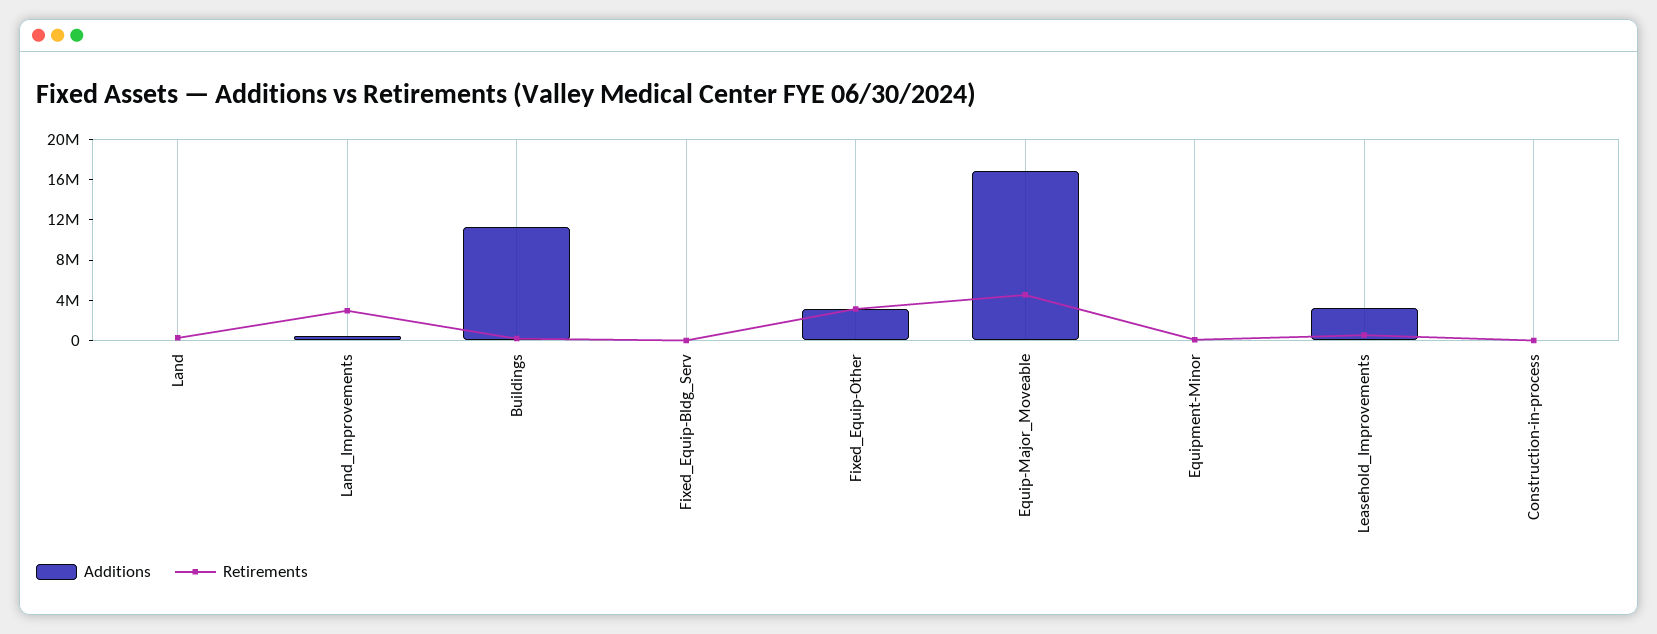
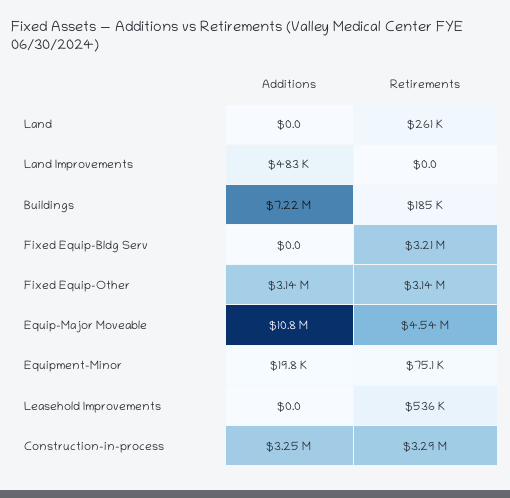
  {
    "Additions": {
      "Land": 0,
      "Land_Improvements": 483000,
-     "Buildings": 11000000,
+     "Buildings": 7220000,
      "Fixed_Equip-Bldg_Serv": 0,
      "Fixed_Equip-Other": 3140000,
-     "Equip-Major_Moveable": 17000000,
+     "Equip-Major_Moveable": 10800000,
      "Equipment-Minor": 19800,
-     "Leasehold_Improvements": 3000000,
+     "Leasehold_Improvements": 0,
-     "Construction-in-process": 0
+     "Construction-in-process": 3250000
    },
    "Retirements": {
      "Land": 261000,
-     "Land_Improvements": 3000000,
+     "Land_Improvements": 0,
      "Buildings": 185000,
-     "Fixed_Equip-Bldg_Serv": 0,
+     "Fixed_Equip-Bldg_Serv": 3210000,
      "Fixed_Equip-Other": 3140000,
      "Equip-Major_Moveable": 4540000,
      "Equipment-Minor": 75100,
      "Leasehold_Improvements": 536000,
-     "Construction-in-process": 0
+     "Construction-in-process": 3290000
    }
  }

